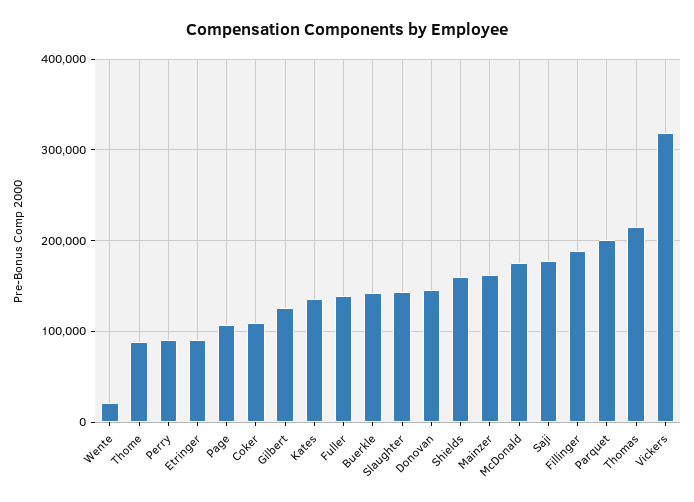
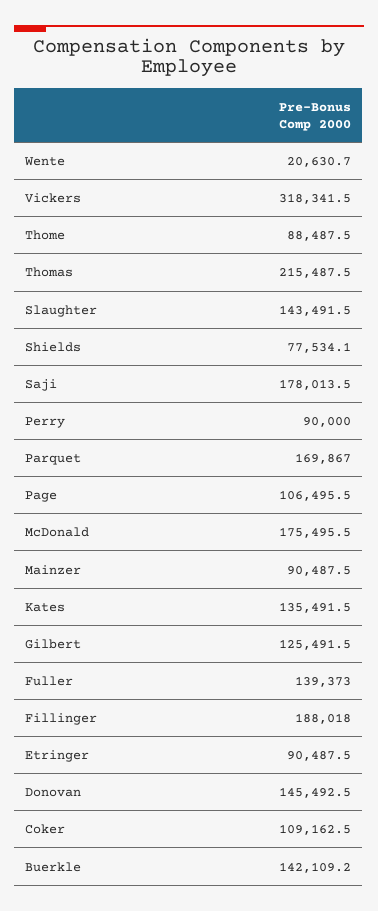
  {
    "Wente": 20630.7,
    "Thome": 88487.5,
    "Perry": 90000,
    "Etringer": 90487.5,
    "Page": 106495.5,
    "Coker": 109162.5,
    "Gilbert": 125491.5,
    "Kates": 135491.5,
    "Fuller": 139373,
    "Buerkle": 142109.2,
    "Slaughter": 143491.5,
    "Donovan": 145492.5,
-   "Shields": 160000,
+   "Shields": 77534.1,
-   "Mainzer": 160000,
+   "Mainzer": 90487.5,
    "McDonald": 175495.5,
    "Saji": 178013.5,
    "Fillinger": 188018,
-   "Parquet": 200000,
+   "Parquet": 169867,
    "Thomas": 215487.5,
    "Vickers": 318341.5
  }

